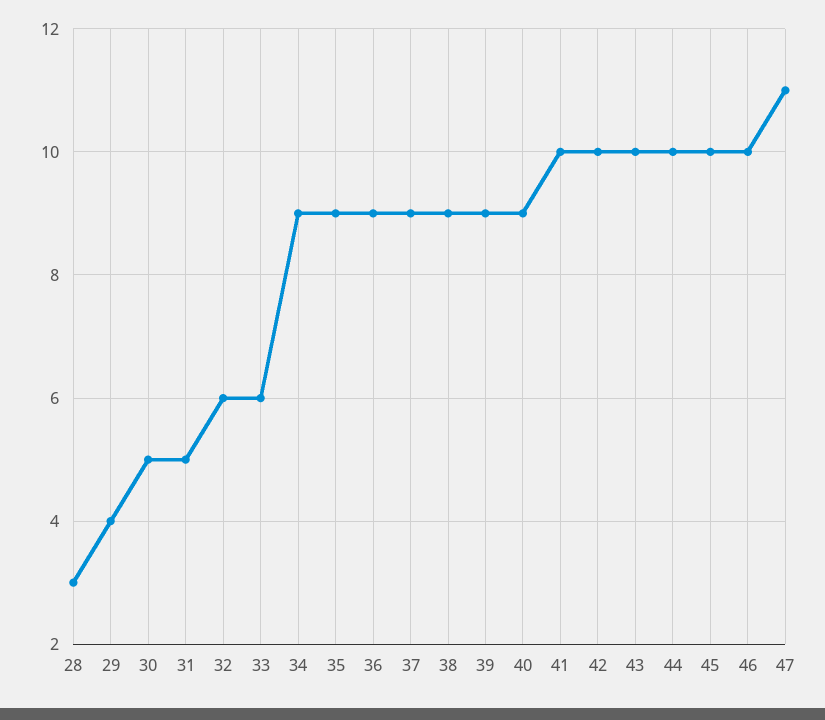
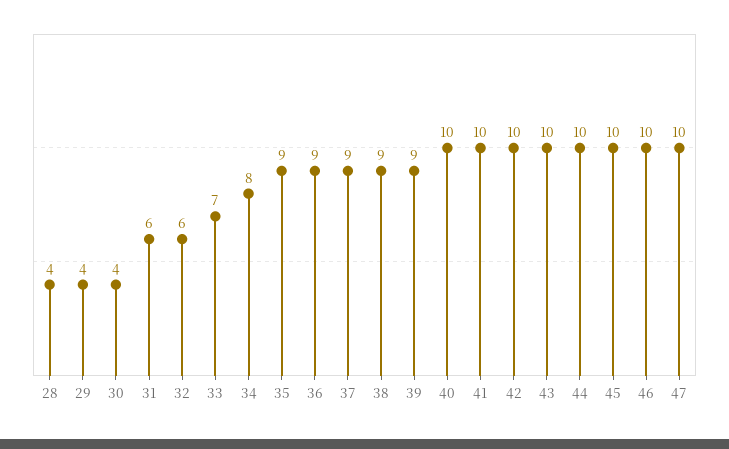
  {
-   "28": 3,
+   "28": 4,
    "29": 4,
-   "30": 5,
+   "30": 4,
-   "31": 5,
+   "31": 6,
    "32": 6,
-   "33": 6,
+   "33": 7,
-   "34": 9,
+   "34": 8,
    "35": 9,
    "36": 9,
    "37": 9,
    "38": 9,
    "39": 9,
-   "40": 9,
+   "40": 10,
    "41": 10,
    "42": 10,
    "43": 10,
    "44": 10,
    "45": 10,
    "46": 10,
-   "47": 11
+   "47": 10
  }

